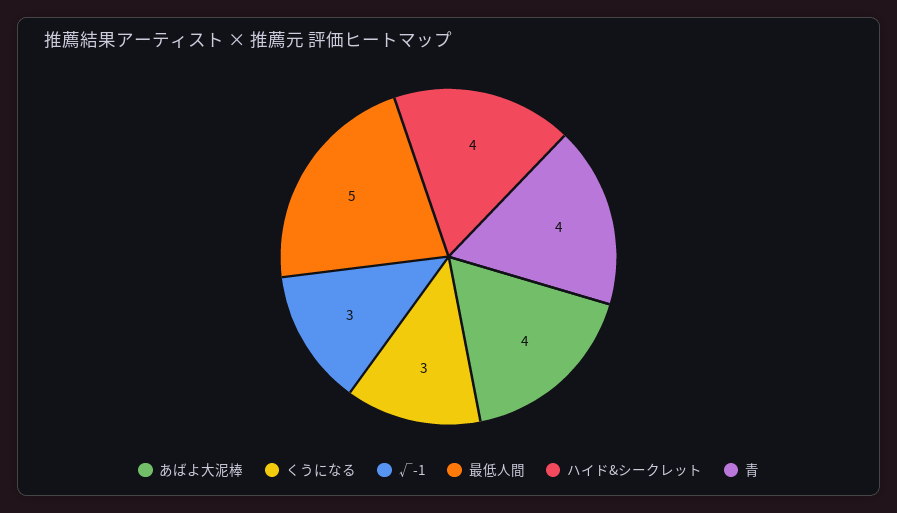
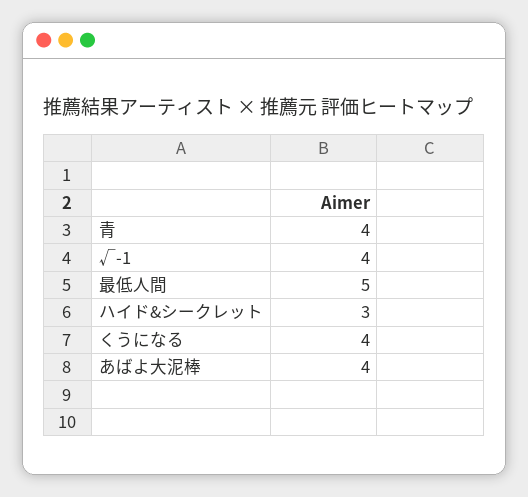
  {
    "あばよ大泥棒": 4,
-   "くうになる": 3,
+   "くうになる": 4,
-   "√-1": 3,
+   "√-1": 4,
    "最低人間": 5,
-   "ハイド&シークレット": 4,
+   "ハイド&シークレット": 3,
    "青": 4
  }

